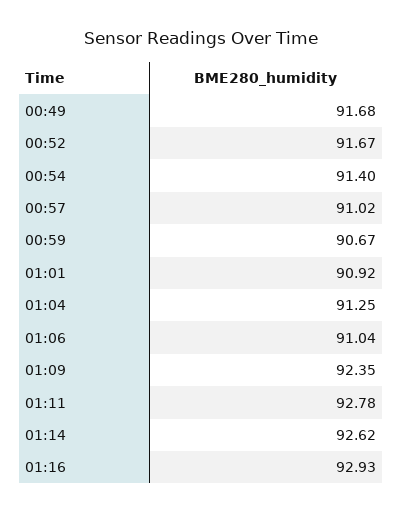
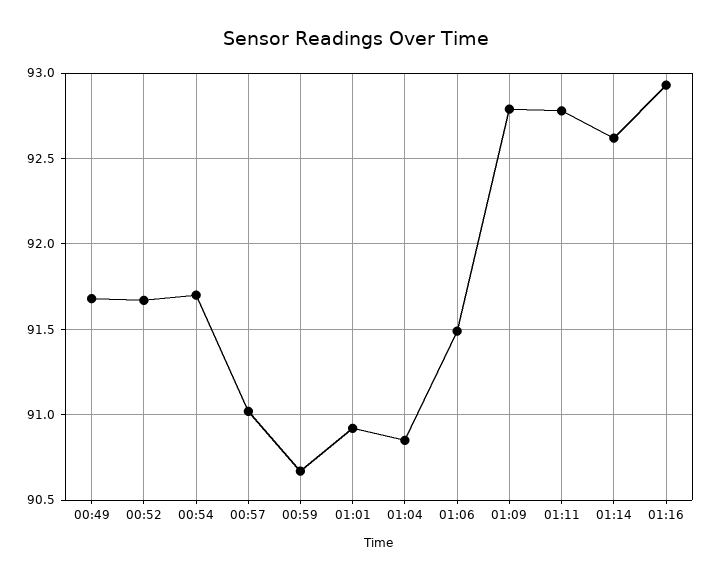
  {
    "00:49": 91.68,
    "00:52": 91.67,
-   "00:54": 91.4,
+   "00:54": 91.7,
    "00:57": 91.02,
    "00:59": 90.67,
    "01:01": 90.92,
-   "01:04": 91.25,
+   "01:04": 90.85,
-   "01:06": 91.04,
+   "01:06": 91.5,
-   "01:09": 92.35,
+   "01:09": 92.8,
    "01:11": 92.78,
    "01:14": 92.62,
    "01:16": 92.93
  }

